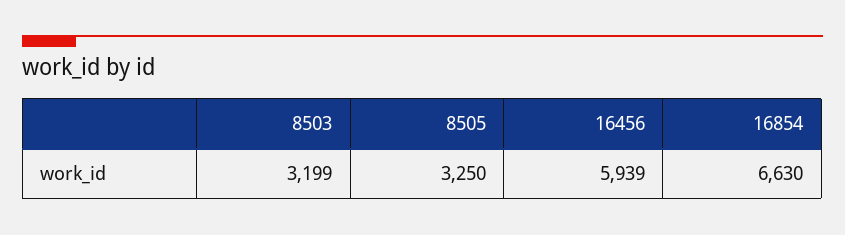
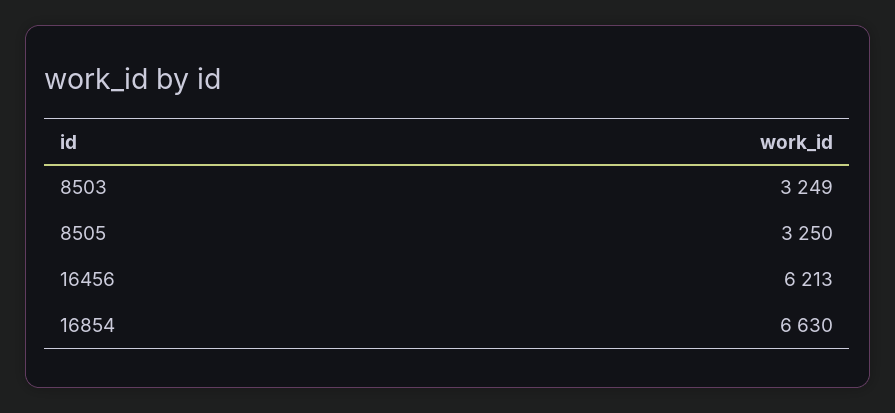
  {
-   "8503": 3199,
+   "8503": 3249,
    "8505": 3250,
-   "16456": 5939,
+   "16456": 6213,
    "16854": 6630
  }

